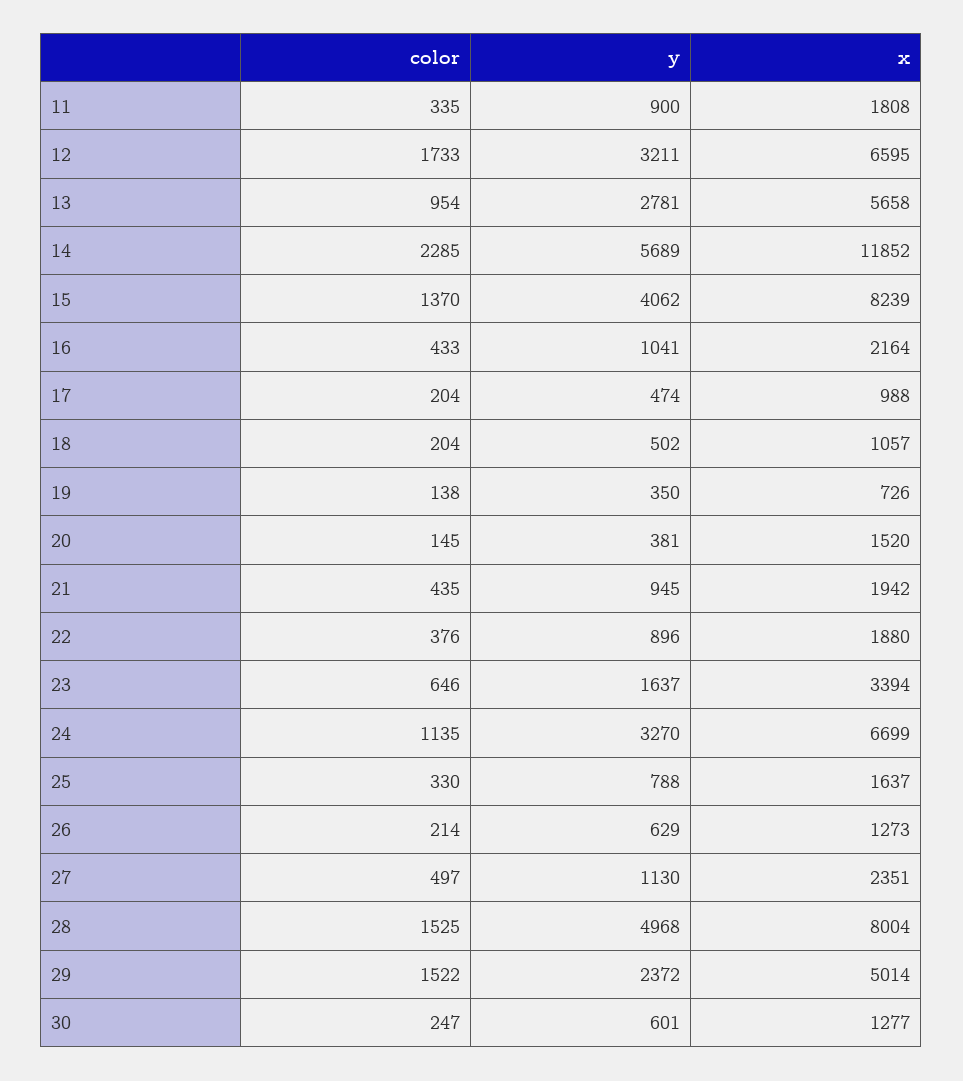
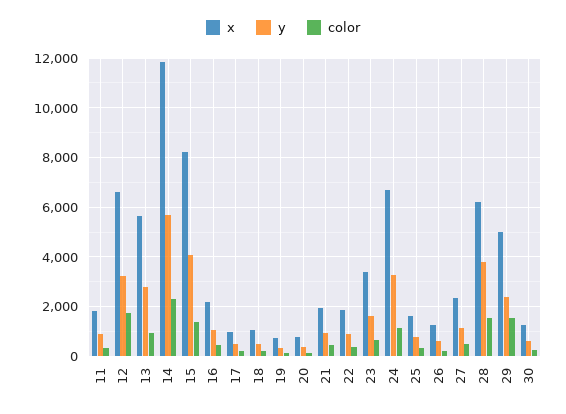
  {
    "color": {
      "11": 335,
      "12": 1733,
      "13": 954,
      "14": 2285,
      "15": 1370,
      "16": 433,
      "17": 204,
      "18": 204,
      "19": 138,
      "20": 145,
      "21": 435,
      "22": 376,
      "23": 646,
      "24": 1135,
      "25": 330,
      "26": 214,
      "27": 497,
      "28": 1525,
      "29": 1522,
      "30": 247
    },
    "y": {
      "11": 900,
      "12": 3211,
      "13": 2781,
      "14": 5689,
      "15": 4062,
      "16": 1041,
      "17": 474,
      "18": 502,
      "19": 350,
      "20": 381,
      "21": 945,
      "22": 896,
      "23": 1637,
      "24": 3270,
      "25": 788,
      "26": 629,
      "27": 1130,
-     "28": 4968,
+     "28": 3750,
      "29": 2372,
      "30": 601
    },
    "x": {
      "11": 1808,
      "12": 6595,
      "13": 5658,
      "14": 11852,
      "15": 8239,
      "16": 2164,
      "17": 988,
      "18": 1057,
      "19": 726,
-     "20": 1520,
+     "20": 750,
      "21": 1942,
      "22": 1880,
      "23": 3394,
      "24": 6699,
      "25": 1637,
      "26": 1273,
      "27": 2351,
-     "28": 8004,
+     "28": 6250,
      "29": 5014,
      "30": 1277
    }
  }

